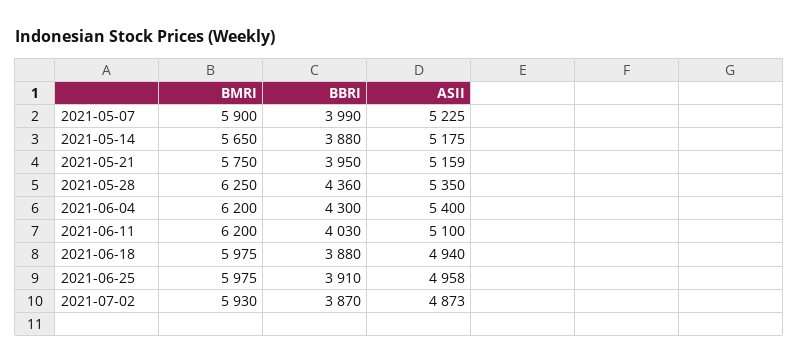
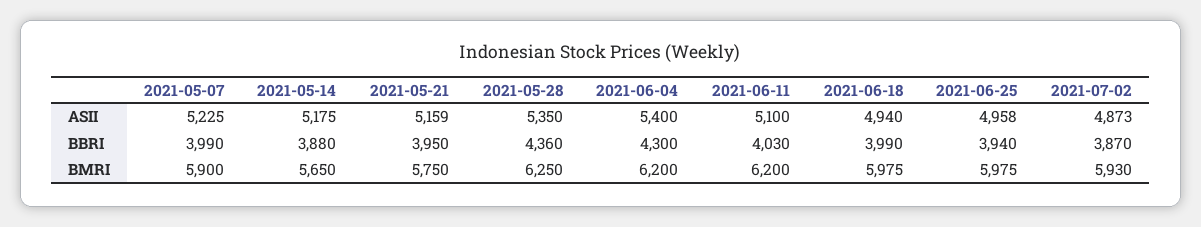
  {
    "BMRI": {
      "2021-05-07": 5900,
      "2021-05-14": 5650,
      "2021-05-21": 5750,
      "2021-05-28": 6250,
      "2021-06-04": 6200,
      "2021-06-11": 6200,
      "2021-06-18": 5975,
      "2021-06-25": 5975,
      "2021-07-02": 5930
    },
    "BBRI": {
      "2021-05-07": 3990,
      "2021-05-14": 3880,
      "2021-05-21": 3950,
      "2021-05-28": 4360,
      "2021-06-04": 4300,
      "2021-06-11": 4030,
-     "2021-06-18": 3880,
+     "2021-06-18": 3990,
-     "2021-06-25": 3910,
+     "2021-06-25": 3940,
      "2021-07-02": 3870
    },
    "ASII": {
      "2021-05-07": 5225,
      "2021-05-14": 5175,
      "2021-05-21": 5159,
      "2021-05-28": 5350,
      "2021-06-04": 5400,
      "2021-06-11": 5100,
      "2021-06-18": 4940,
      "2021-06-25": 4958,
      "2021-07-02": 4873
    }
  }

